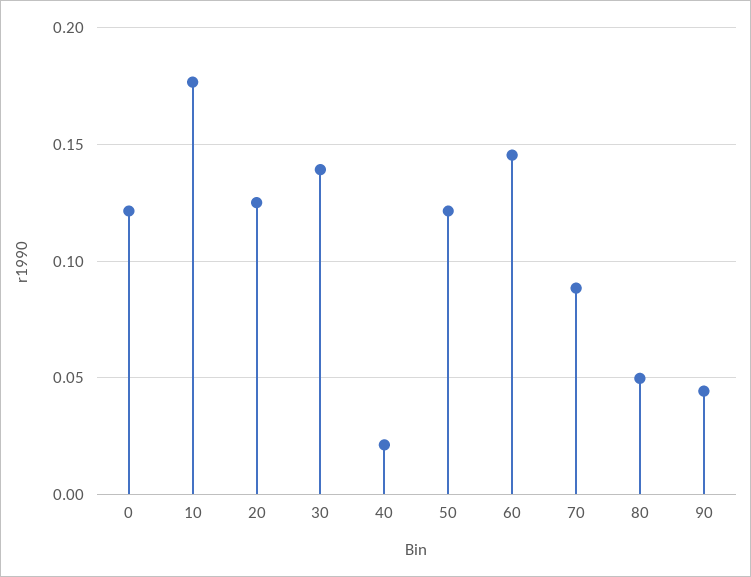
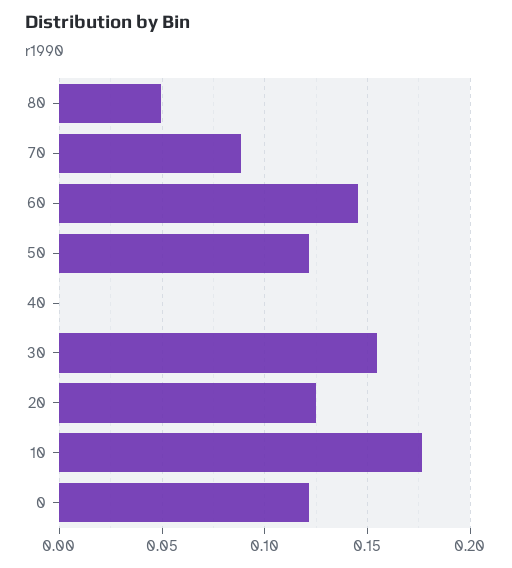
  {
    "0": 0.12,
    "10": 0.175,
    "20": 0.125,
-   "30": 0.14,
+   "30": 0.155,
-   "40": 0.02,
+   "40": 0,
    "50": 0.12,
    "60": 0.145,
    "70": 0.09,
-   "80": 0.05,
+   "80": 0.05
-   "90": 0.045
  }

